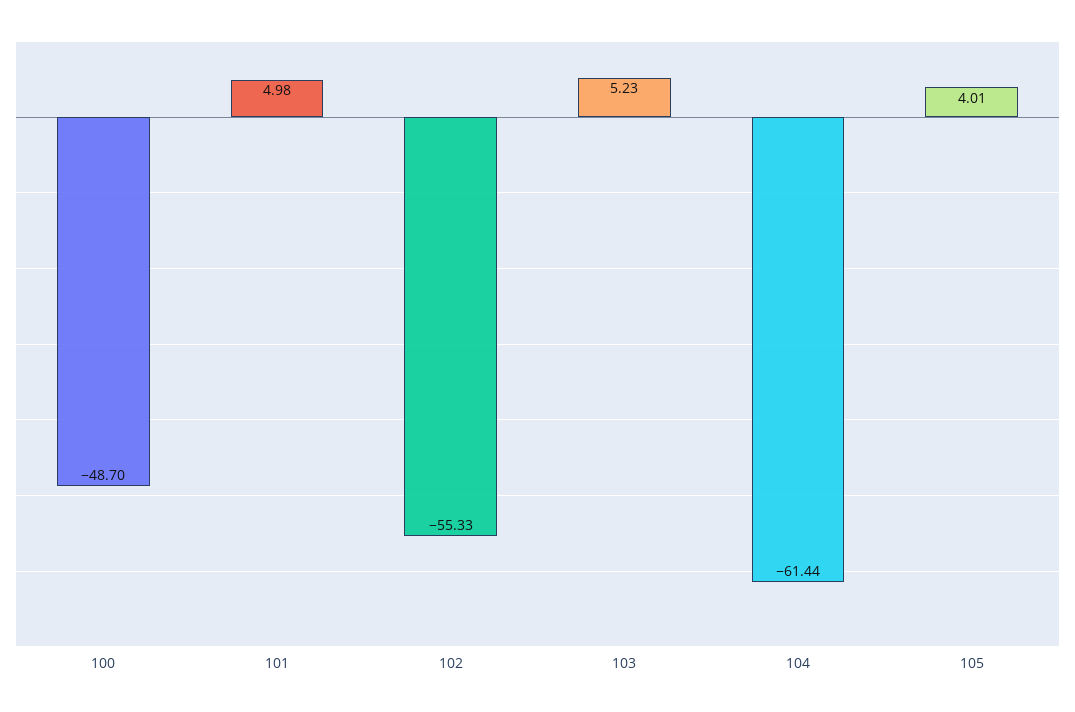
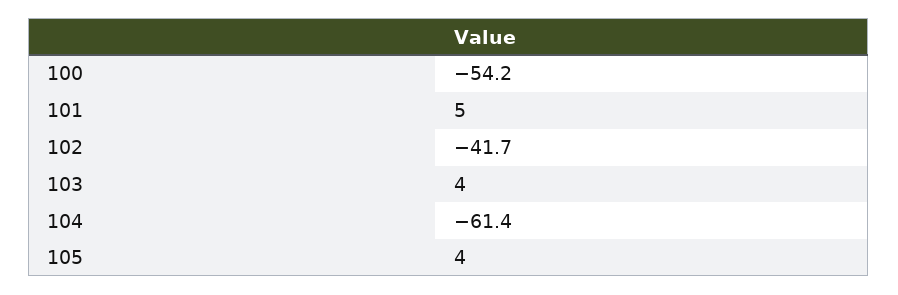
  {
-   "100": -48.7,
+   "100": -54.2,
    "101": 4.98,
-   "102": -55.33,
+   "102": -41.7,
-   "103": 5.23,
+   "103": 4,
    "104": -61.44,
    "105": 4.01
  }

